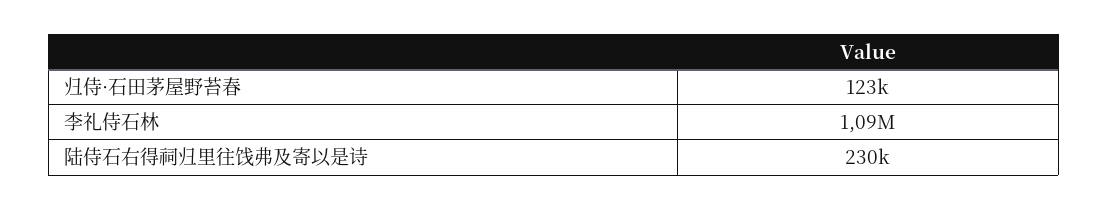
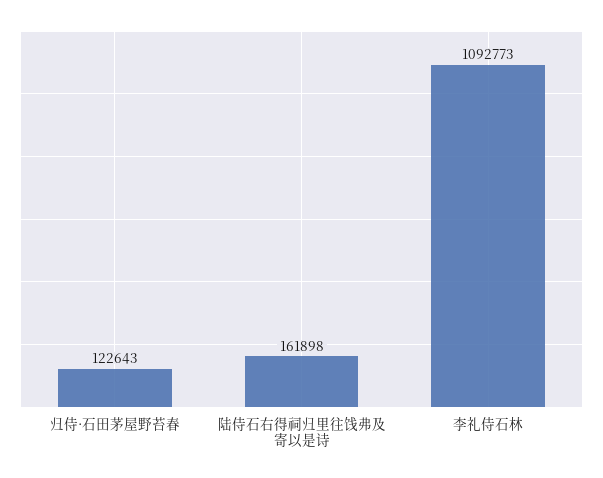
  {
    "归侍·石田茅屋野苔春": 122643,
    "李礼侍石林": 1092773,
-   "陆侍石右得祠归里往饯弗及寄以是诗": 230000
+   "陆侍石右得祠归里往饯弗及寄以是诗": 161898
  }

